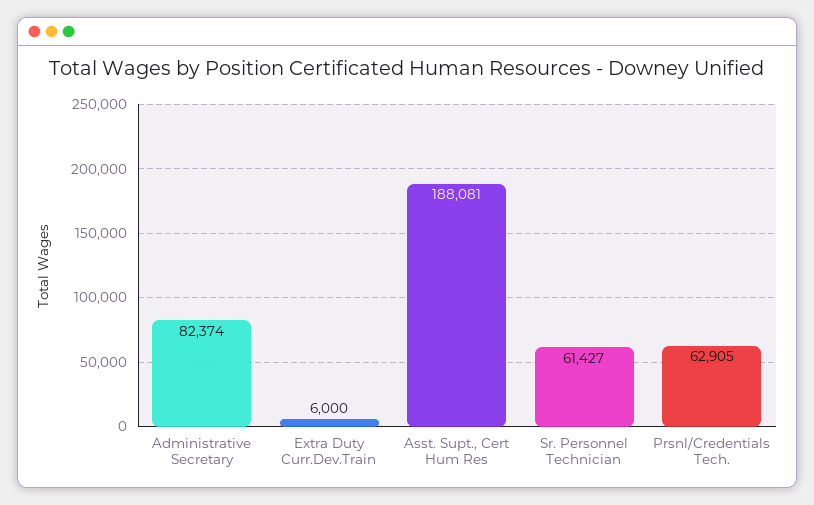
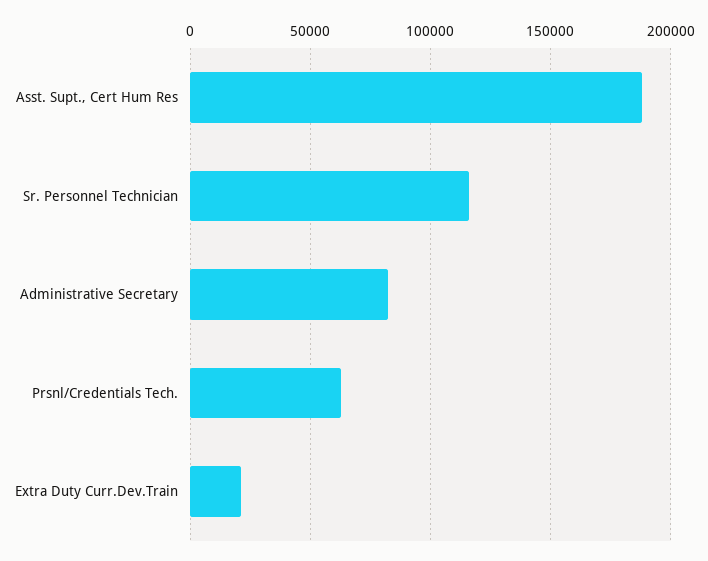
  {
    "Administrative Secretary": 82374,
-   "Extra Duty Curr.Dev.Train": 6000,
+   "Extra Duty Curr.Dev.Train": 20000,
    "Asst. Supt., Cert Hum Res": 188081,
-   "Sr. Personnel Technician": 61427,
+   "Sr. Personnel Technician": 115000,
    "Prsnl/Credentials Tech.": 62905
  }

